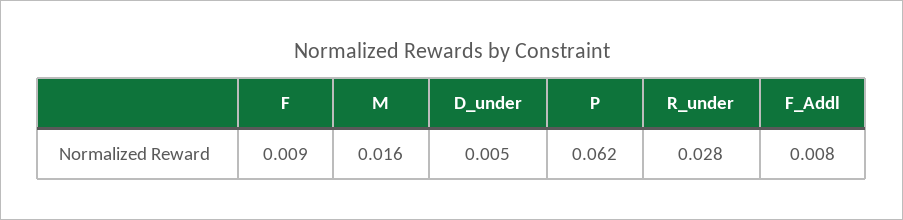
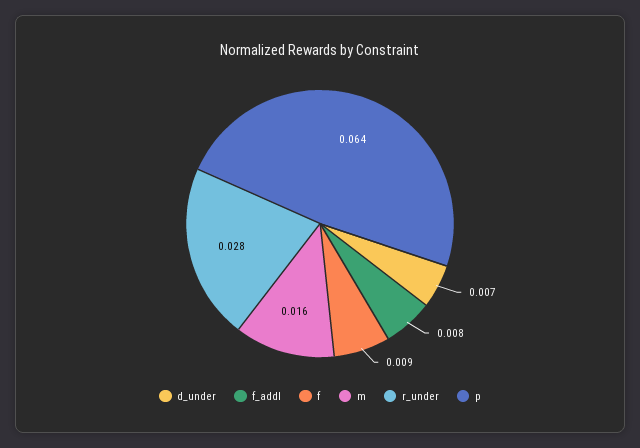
  {
    "F": 0.009,
    "M": 0.016,
-   "D_under": 0.005,
+   "D_under": 0.007,
-   "P": 0.062,
+   "P": 0.064,
    "R_under": 0.028,
    "F_Addl": 0.008
  }

